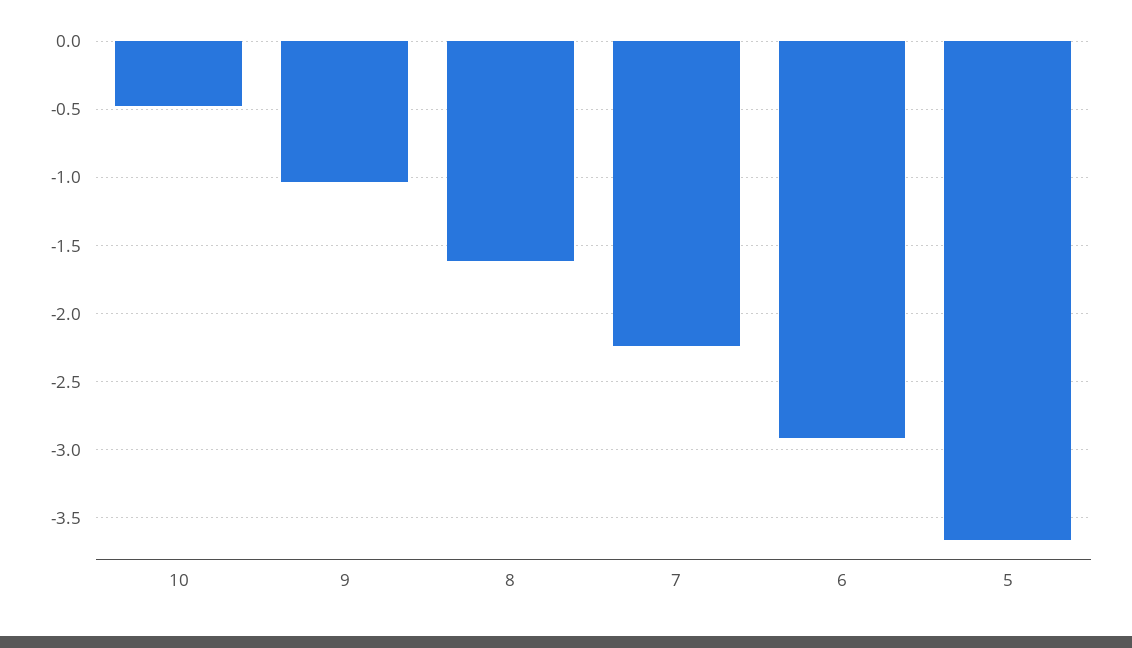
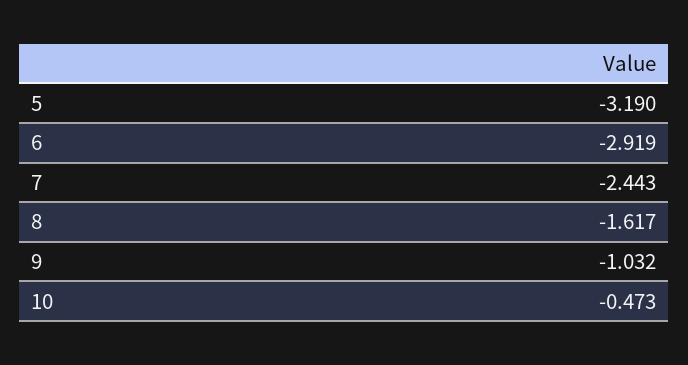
  {
    "10": -0.473,
    "9": -1.032,
    "8": -1.617,
-   "7": -2.25,
+   "7": -2.443,
    "6": -2.919,
-   "5": -3.65
+   "5": -3.19
  }

